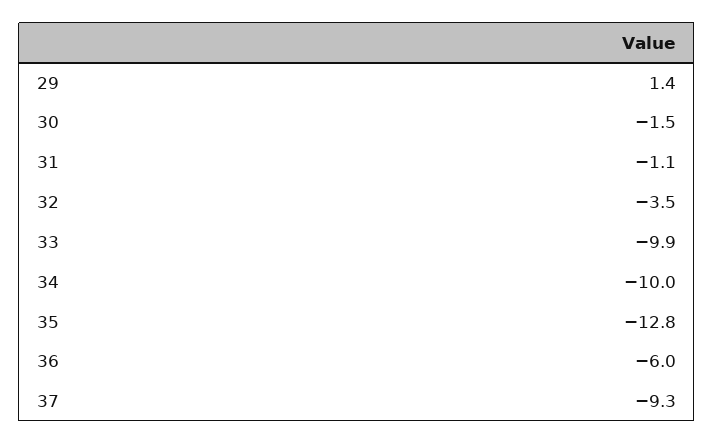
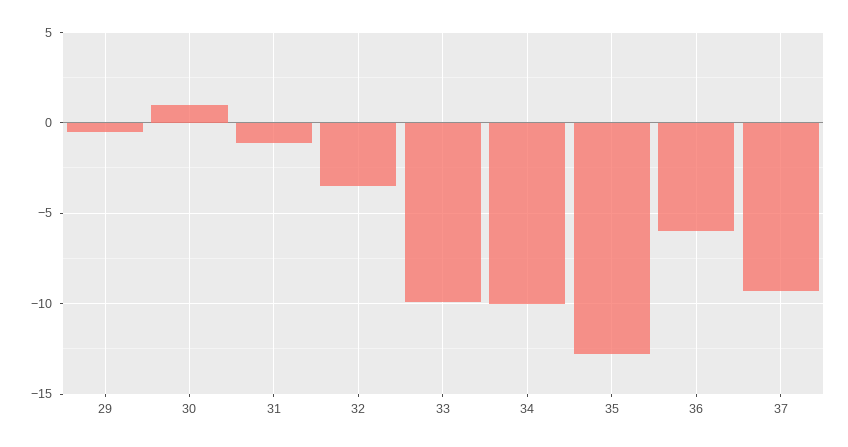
  {
-   "29": 1.4,
+   "29": -0.5,
-   "30": -1.5,
+   "30": 1,
    "31": -1.1,
    "32": -3.5,
    "33": -9.9,
    "34": -10,
    "35": -12.8,
    "36": -6,
    "37": -9.3
  }

